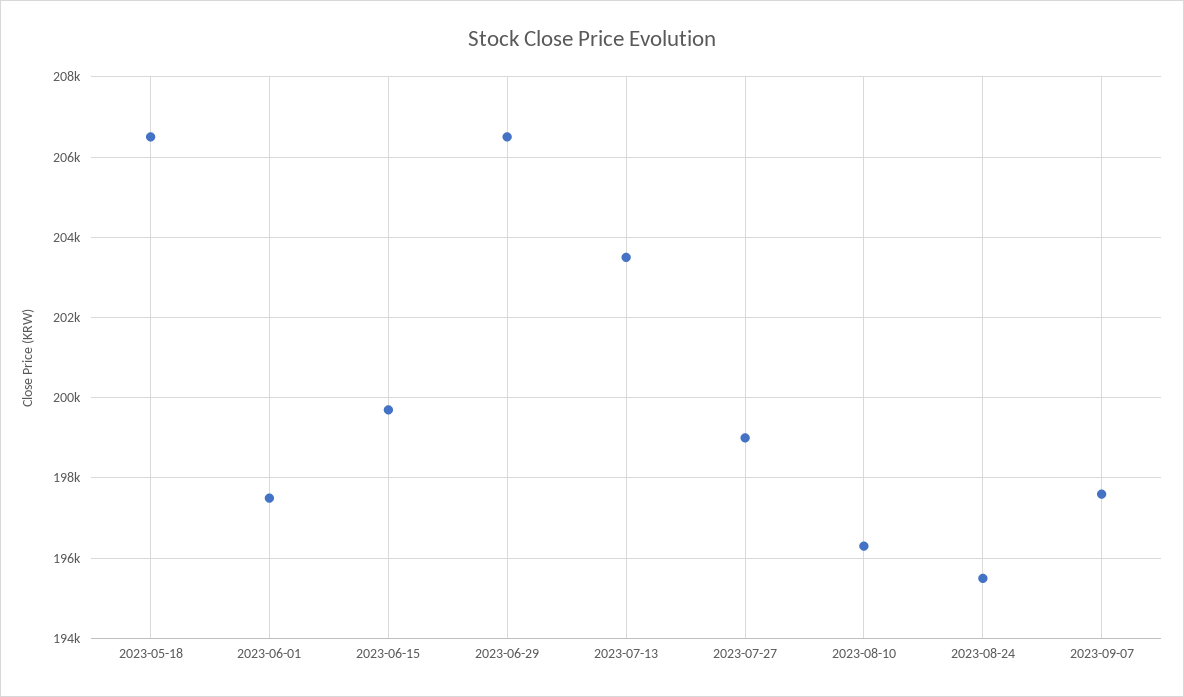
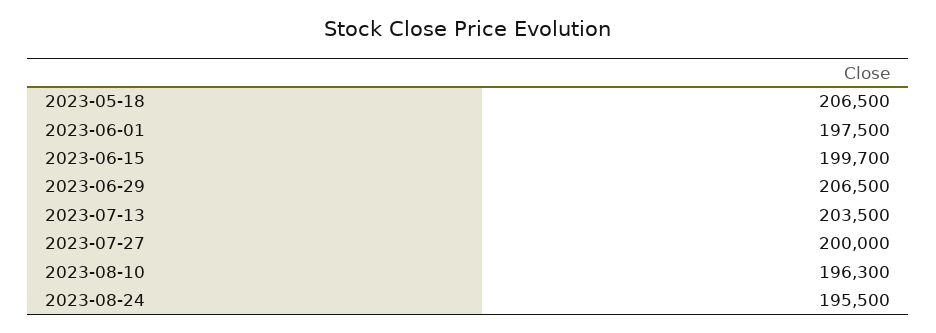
  {
    "2023-05-18": 206500,
    "2023-06-01": 197500,
    "2023-06-15": 199700,
    "2023-06-29": 206500,
    "2023-07-13": 203500,
-   "2023-07-27": 199000,
+   "2023-07-27": 200000,
    "2023-08-10": 196300,
-   "2023-08-24": 195500,
+   "2023-08-24": 195500
-   "2023-09-07": 197600
  }

